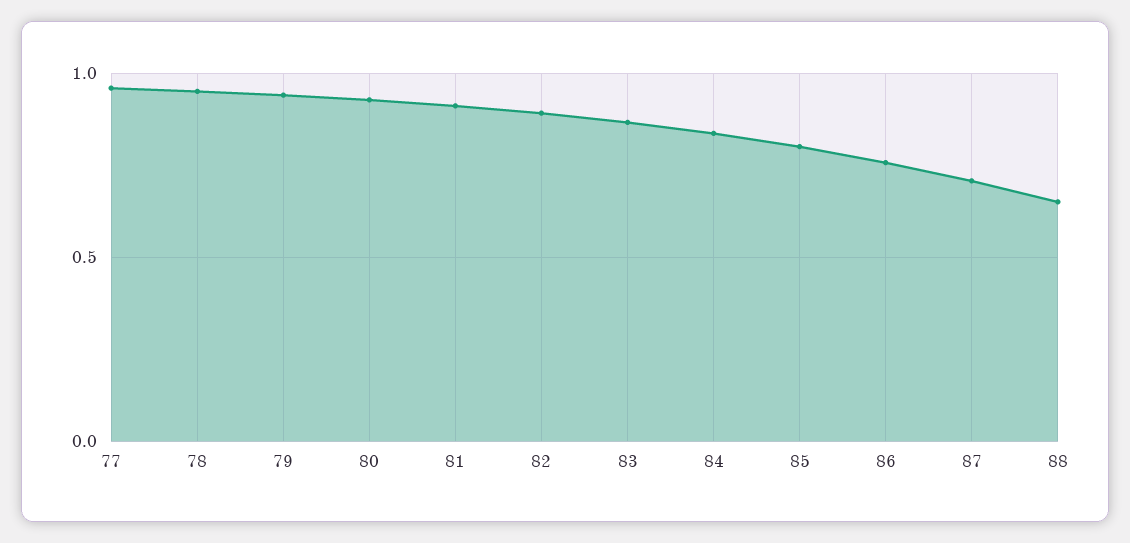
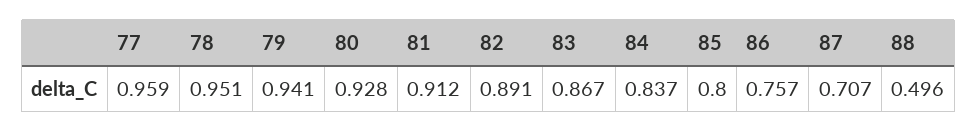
  {
    "77": 0.959,
    "78": 0.951,
    "79": 0.941,
    "80": 0.928,
    "81": 0.912,
    "82": 0.891,
    "83": 0.867,
    "84": 0.837,
    "85": 0.8,
    "86": 0.757,
    "87": 0.707,
-   "88": 0.65
+   "88": 0.496
  }

